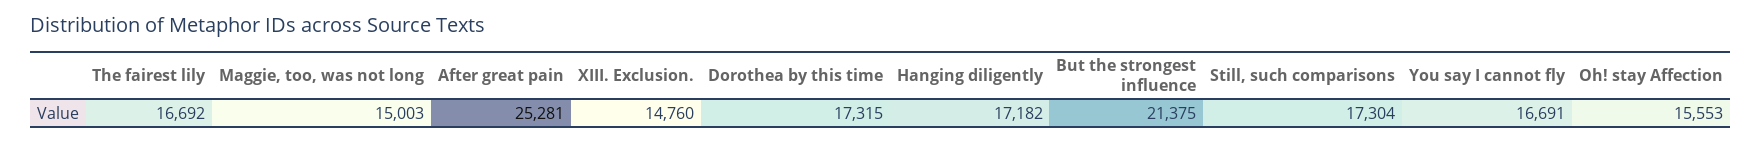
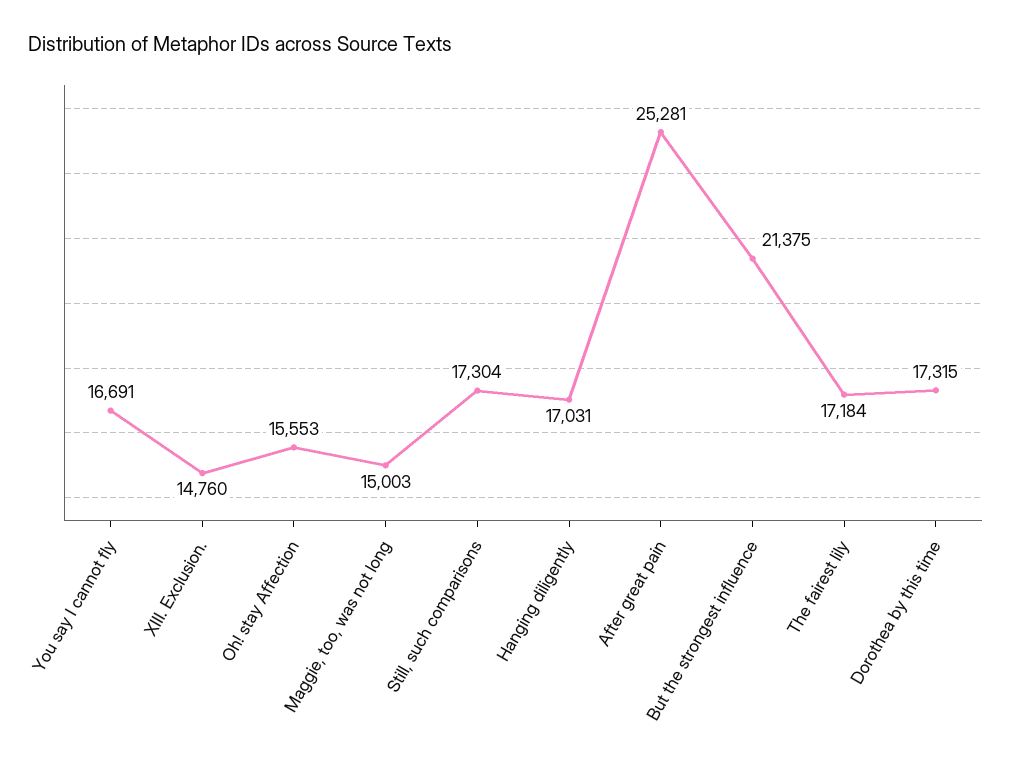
  {
-   "The fairest lily": 16692,
+   "The fairest lily": 17184,
    "Maggie, too, was not long": 15003,
    "After great pain": 25281,
    "XIII. Exclusion.": 14760,
    "Dorothea by this time": 17315,
-   "Hanging diligently": 17182,
+   "Hanging diligently": 17031,
    "But the strongest influence": 21375,
    "Still, such comparisons": 17304,
    "You say I cannot fly": 16691,
    "Oh! stay Affection": 15553
  }

